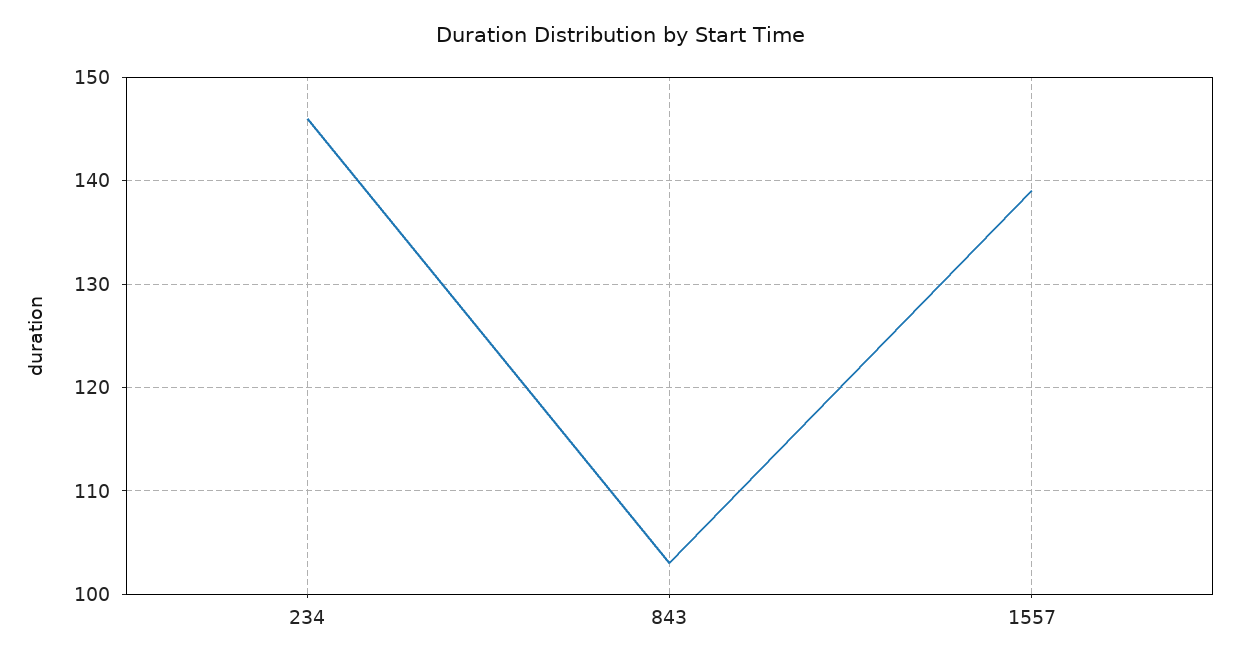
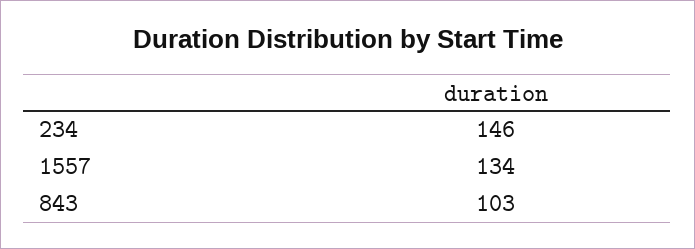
  {
    "234": 146,
    "843": 103,
-   "1557": 139
+   "1557": 134
  }

